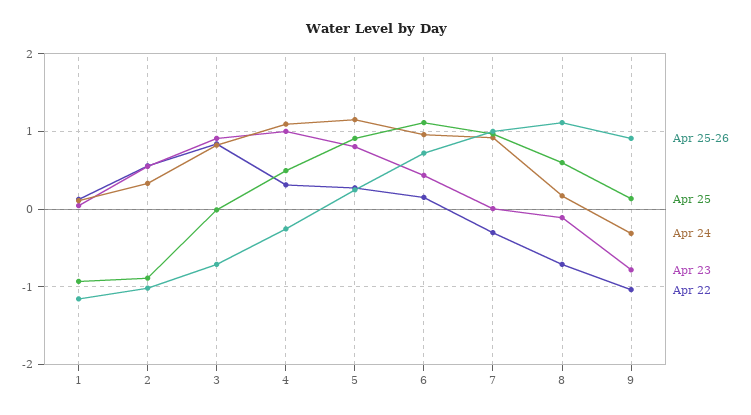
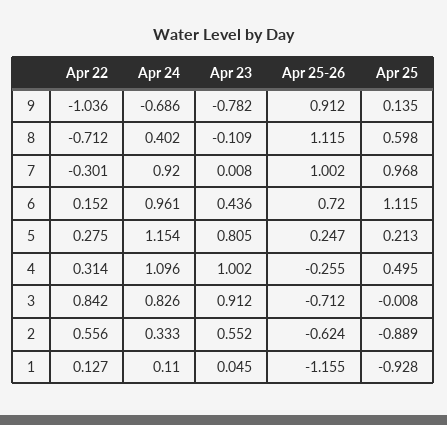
  {
    "Apr 25-26": {
      "1": -1.155,
-     "2": -1,
+     "2": -0.624,
      "3": -0.712,
      "4": -0.255,
      "5": 0.247,
      "6": 0.72,
      "7": 1.002,
      "8": 1.115,
      "9": 0.912
    },
    "Apr 25": {
      "1": -0.928,
      "2": -0.889,
      "3": -0.008,
      "4": 0.495,
-     "5": 0.9,
+     "5": 0.213,
      "6": 1.115,
      "7": 0.968,
      "8": 0.598,
      "9": 0.135
    },
    "Apr 24": {
      "1": 0.11,
      "2": 0.333,
      "3": 0.826,
      "4": 1.096,
      "5": 1.154,
      "6": 0.961,
      "7": 0.92,
-     "8": 0.2,
+     "8": 0.402,
-     "9": -0.3
+     "9": -0.686
    },
    "Apr 23": {
      "1": 0.045,
      "2": 0.552,
      "3": 0.912,
      "4": 1.002,
      "5": 0.805,
      "6": 0.436,
      "7": 0.008,
      "8": -0.109,
      "9": -0.782
    },
    "Apr 22": {
      "1": 0.127,
      "2": 0.556,
      "3": 0.842,
      "4": 0.314,
      "5": 0.275,
      "6": 0.152,
      "7": -0.301,
      "8": -0.712,
      "9": -1.036
    }
  }

